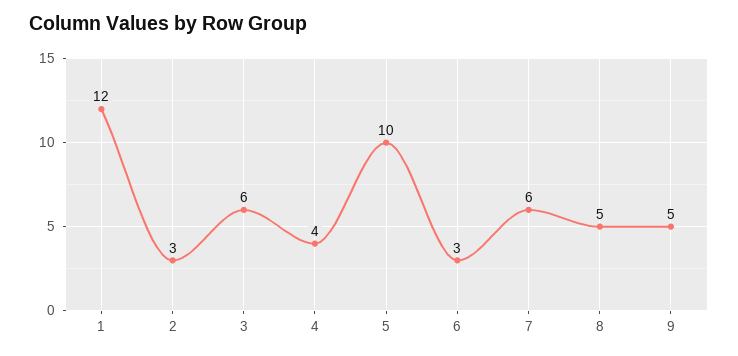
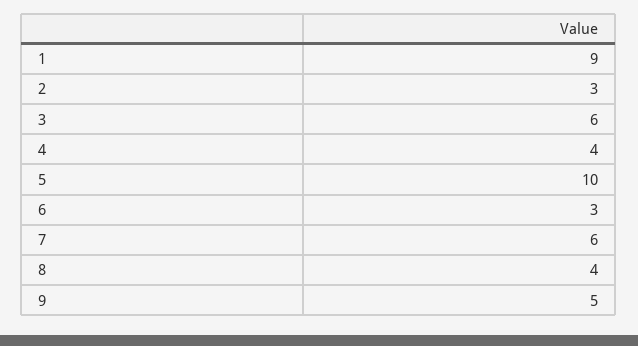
  {
-   "1": 12,
+   "1": 9,
    "2": 3,
    "3": 6,
    "4": 4,
    "5": 10,
    "6": 3,
    "7": 6,
-   "8": 5,
+   "8": 4,
    "9": 5
  }

